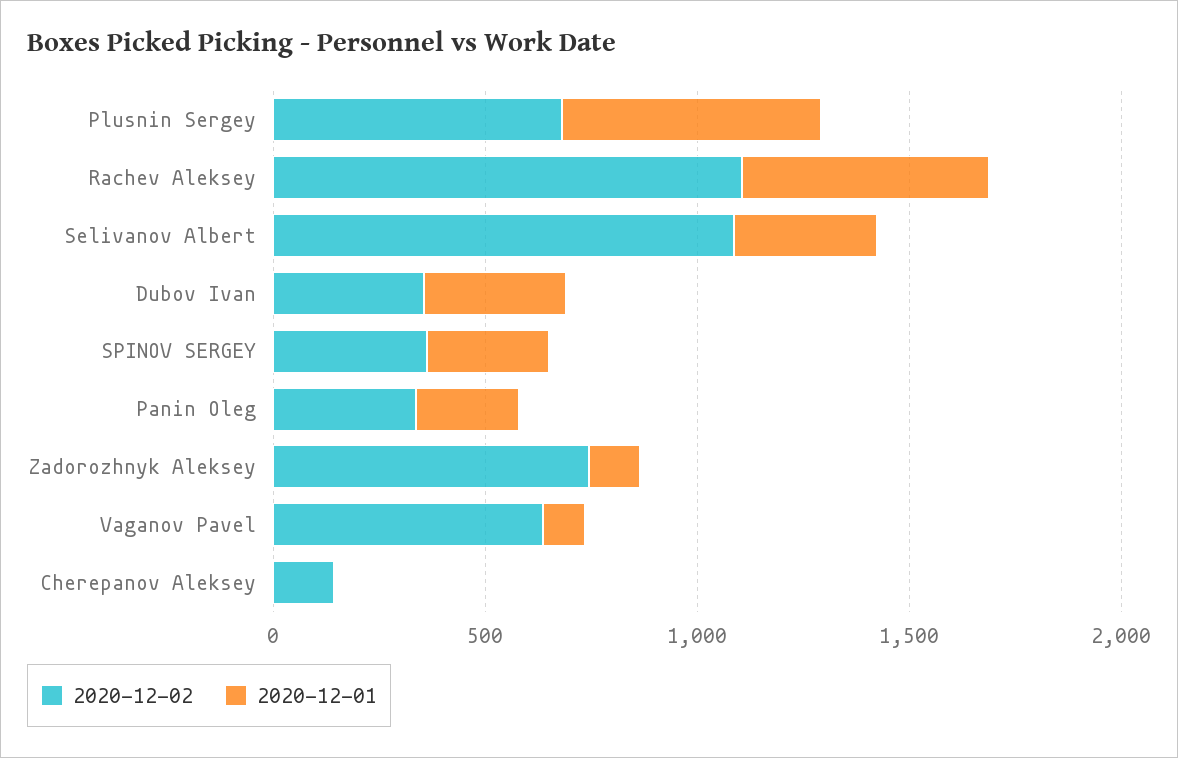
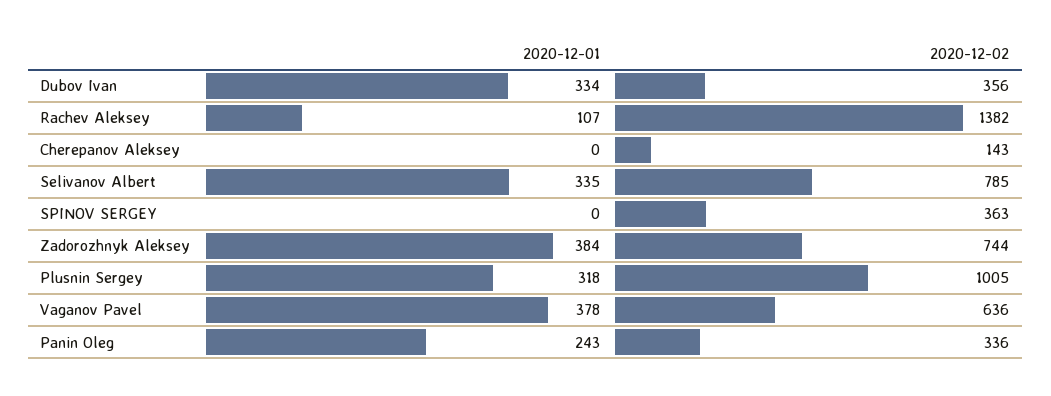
  {
    "2020-12-02": {
-     "Plusnin Sergey": 700,
+     "Plusnin Sergey": 1005,
-     "Rachev Aleksey": 1100,
+     "Rachev Aleksey": 1382,
-     "Selivanov Albert": 1100,
+     "Selivanov Albert": 785,
      "Dubov Ivan": 356,
      "SPINOV SERGEY": 363,
      "Panin Oleg": 336,
      "Zadorozhnyk Aleksey": 744,
      "Vaganov Pavel": 636,
      "Cherepanov Aleksey": 143
    },
    "2020-12-01": {
-     "Plusnin Sergey": 600,
+     "Plusnin Sergey": 318,
-     "Rachev Aleksey": 600,
+     "Rachev Aleksey": 107,
      "Selivanov Albert": 335,
      "Dubov Ivan": 334,
-     "SPINOV SERGEY": 300,
+     "SPINOV SERGEY": 0,
      "Panin Oleg": 243,
-     "Zadorozhnyk Aleksey": 100,
+     "Zadorozhnyk Aleksey": 384,
-     "Vaganov Pavel": 100,
+     "Vaganov Pavel": 378,
      "Cherepanov Aleksey": 0
    }
  }

